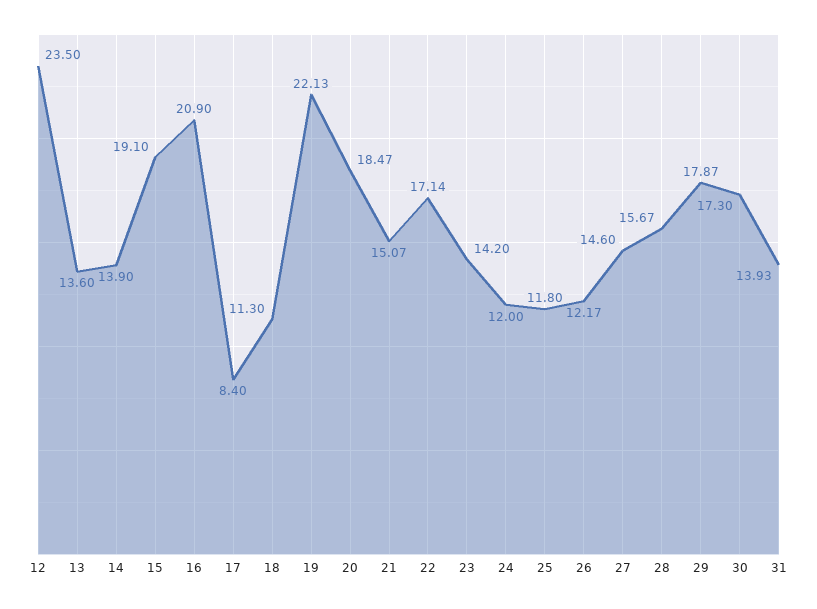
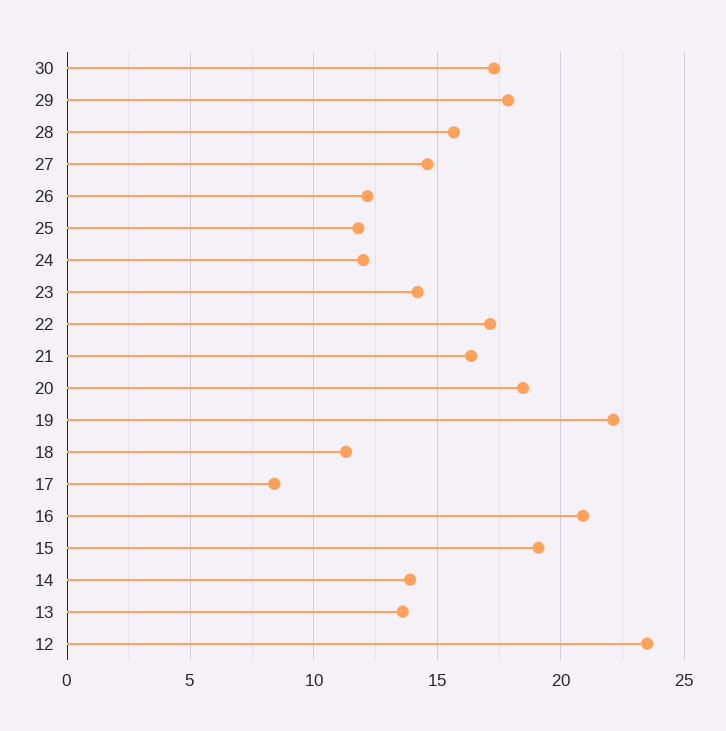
  {
    "12": 23.5,
    "13": 13.6,
    "14": 13.9,
    "15": 19.1,
    "16": 20.9,
    "17": 8.4,
    "18": 11.3,
    "19": 22.13,
    "20": 18.47,
-   "21": 15.07,
+   "21": 16.5,
    "22": 17.14,
    "23": 14.2,
    "24": 12,
    "25": 11.8,
    "26": 12.17,
    "27": 14.6,
    "28": 15.67,
    "29": 17.87,
-   "30": 17.3,
+   "30": 17.3
-   "31": 13.93
  }

